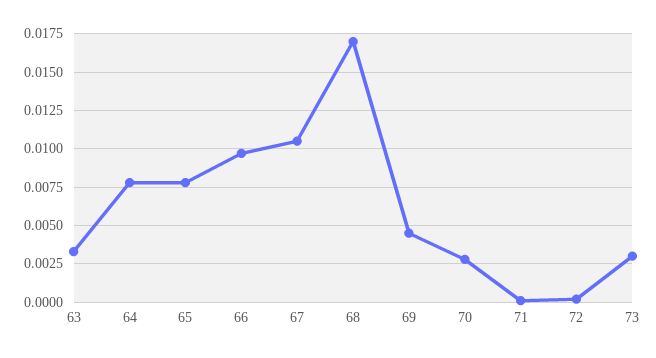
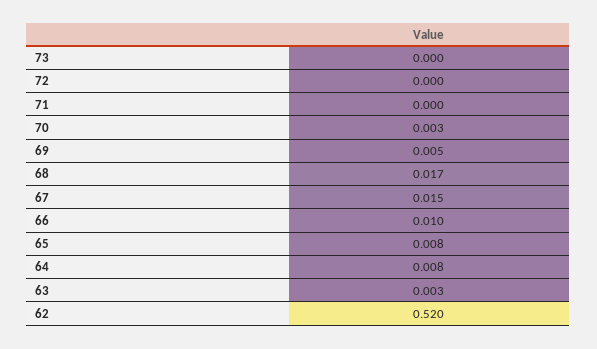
  {
    "63": 0.003,
    "64": 0.008,
    "65": 0.008,
    "66": 0.01,
-   "67": 0.0105,
+   "67": 0.015,
    "68": 0.017,
    "69": 0.005,
    "70": 0.003,
    "71": 0,
    "72": 0,
-   "73": 0.003
+   "73": 0,
+   "62": 0.52
  }

